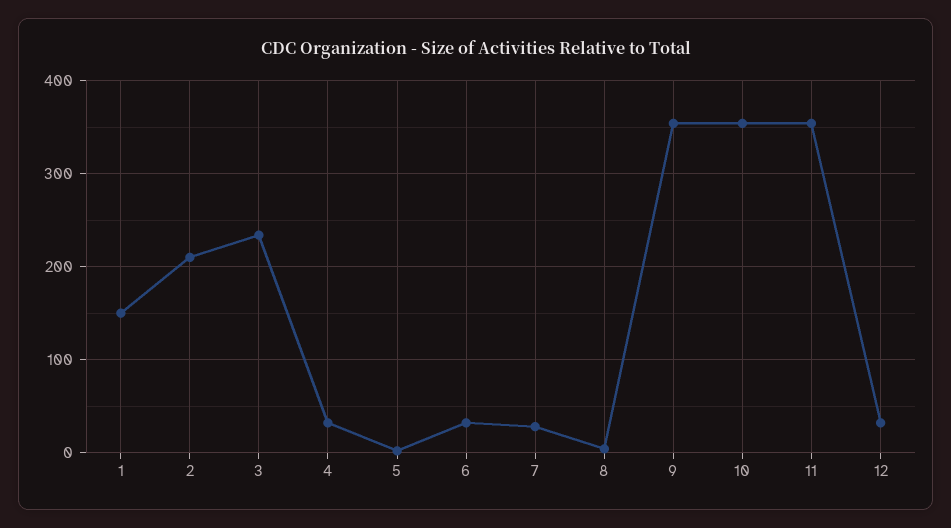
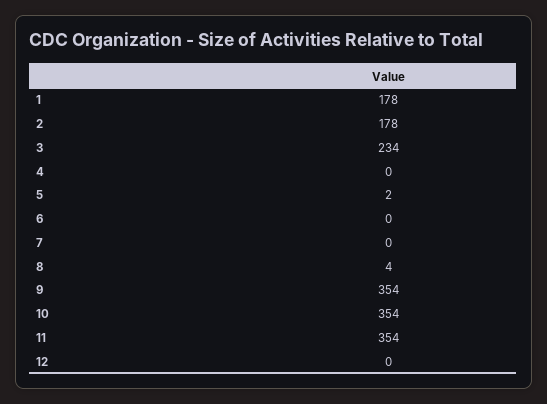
  {
-   "1": 150,
+   "1": 178,
-   "2": 210,
+   "2": 178,
    "3": 234,
-   "4": 30,
+   "4": 0,
    "5": 2,
-   "6": 30,
+   "6": 0,
-   "7": 30,
+   "7": 0,
    "8": 4,
    "9": 354,
    "10": 354,
    "11": 354,
-   "12": 30
+   "12": 0
  }

